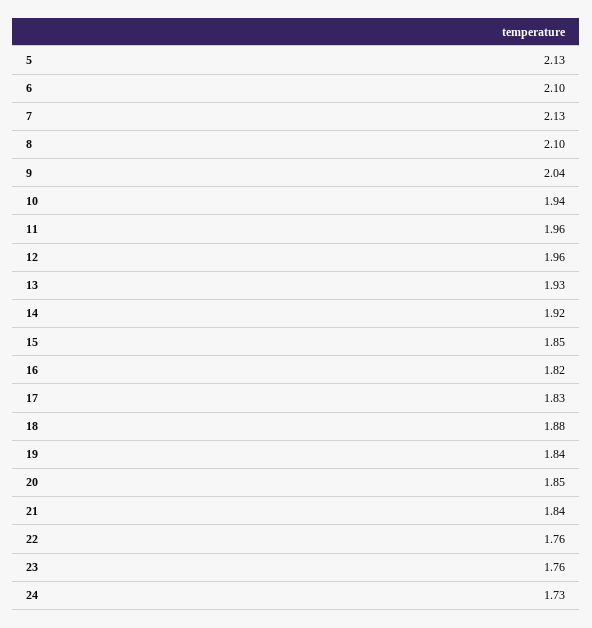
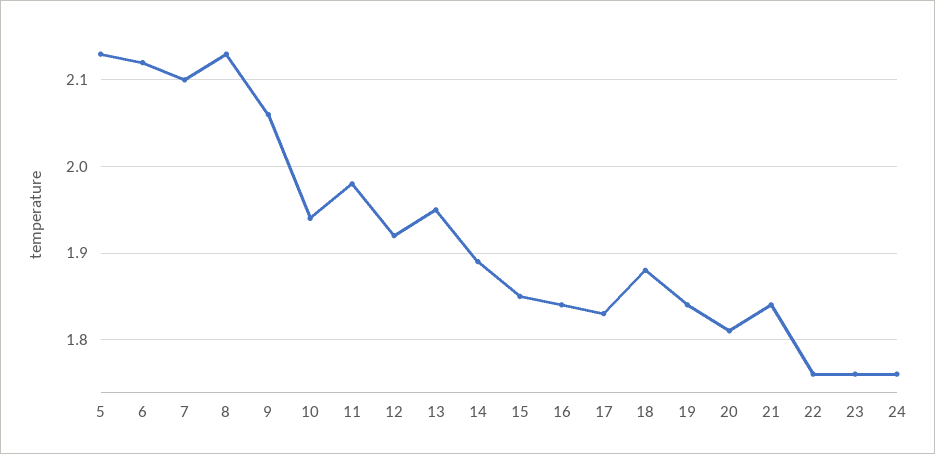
  {
    "5": 2.13,
-   "6": 2.1,
+   "6": 2.12,
-   "7": 2.13,
+   "7": 2.1,
-   "8": 2.1,
+   "8": 2.13,
-   "9": 2.04,
+   "9": 2.06,
    "10": 1.94,
-   "11": 1.96,
+   "11": 1.98,
-   "12": 1.96,
+   "12": 1.92,
-   "13": 1.93,
+   "13": 1.95,
-   "14": 1.92,
+   "14": 1.89,
    "15": 1.85,
-   "16": 1.82,
+   "16": 1.84,
    "17": 1.83,
    "18": 1.88,
    "19": 1.84,
-   "20": 1.85,
+   "20": 1.81,
    "21": 1.84,
    "22": 1.76,
    "23": 1.76,
-   "24": 1.73
+   "24": 1.76
  }

